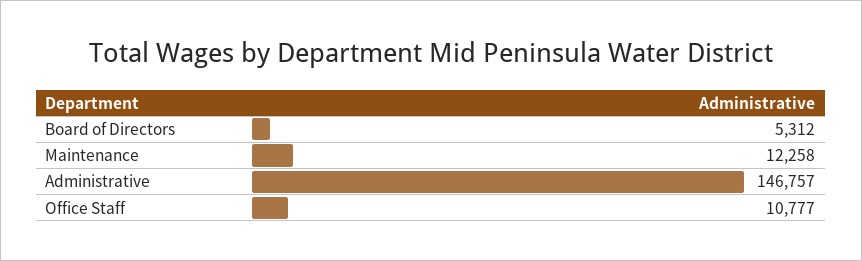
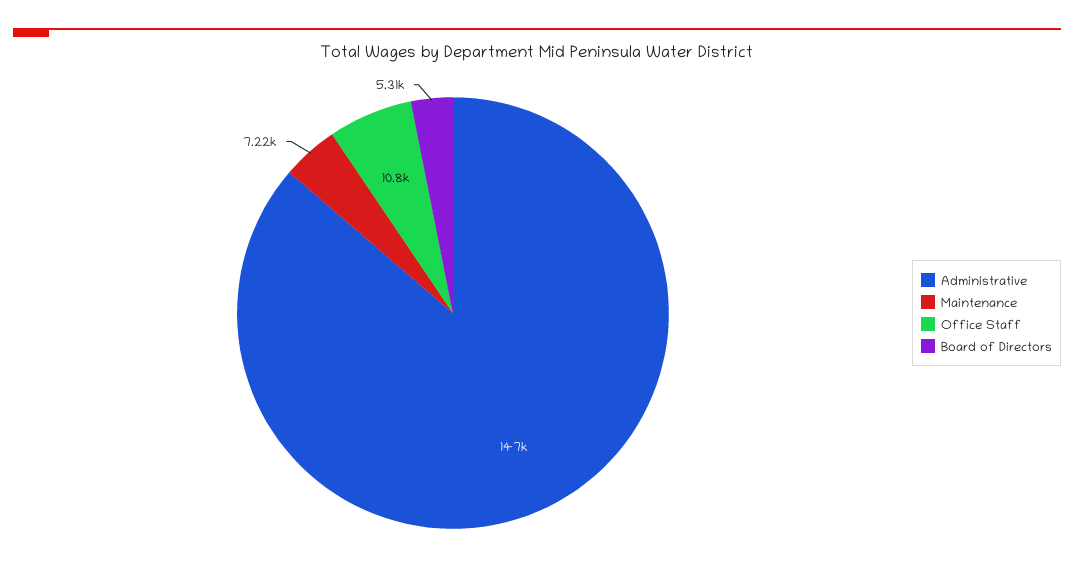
  {
    "Board of Directors": 5312,
-   "Maintenance": 12258,
+   "Maintenance": 7220,
    "Administrative": 146757,
    "Office Staff": 10777
  }

